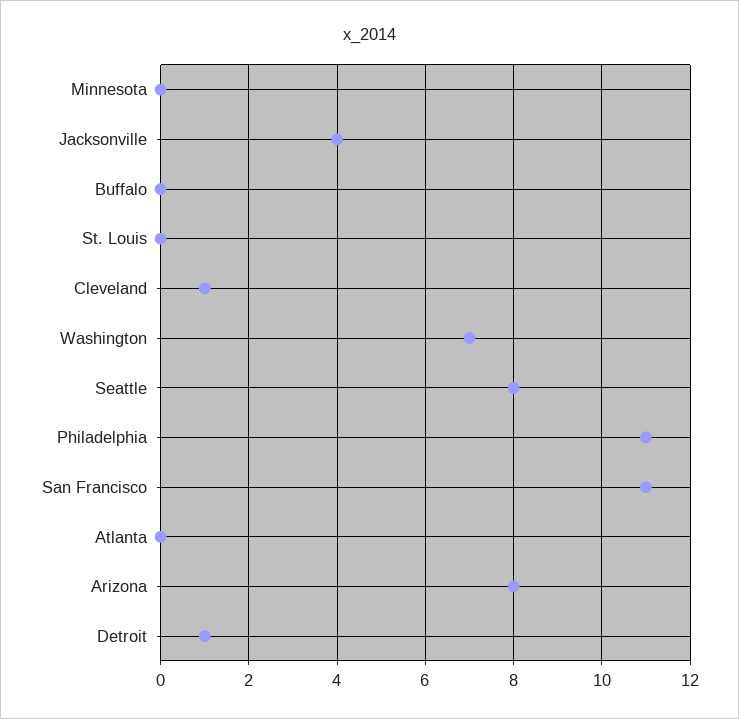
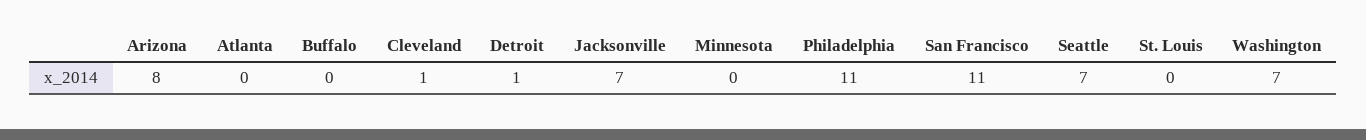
  {
    "Minnesota": 0,
-   "Jacksonville": 4,
+   "Jacksonville": 7,
    "Buffalo": 0,
    "St. Louis": 0,
    "Cleveland": 1,
    "Washington": 7,
-   "Seattle": 8,
+   "Seattle": 7,
    "Philadelphia": 11,
    "San Francisco": 11,
    "Atlanta": 0,
    "Arizona": 8,
    "Detroit": 1
  }

